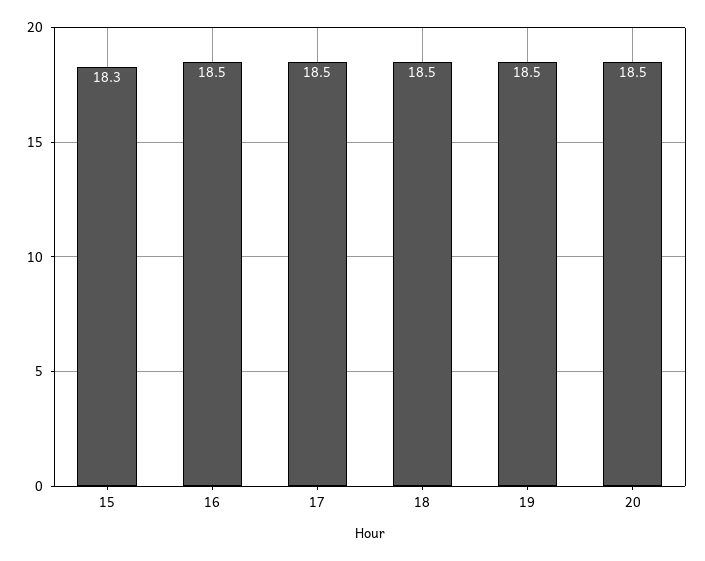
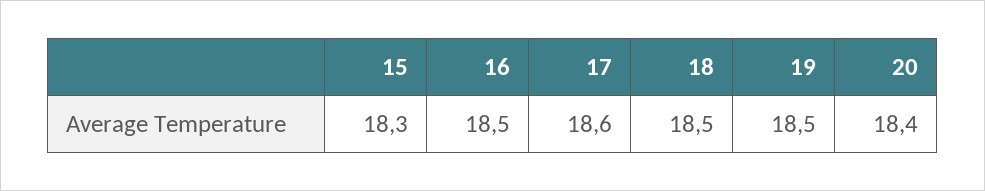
  {
    "15": 18.3,
    "16": 18.5,
-   "17": 18.5,
+   "17": 18.6,
    "18": 18.5,
    "19": 18.5,
-   "20": 18.5
+   "20": 18.4
  }

